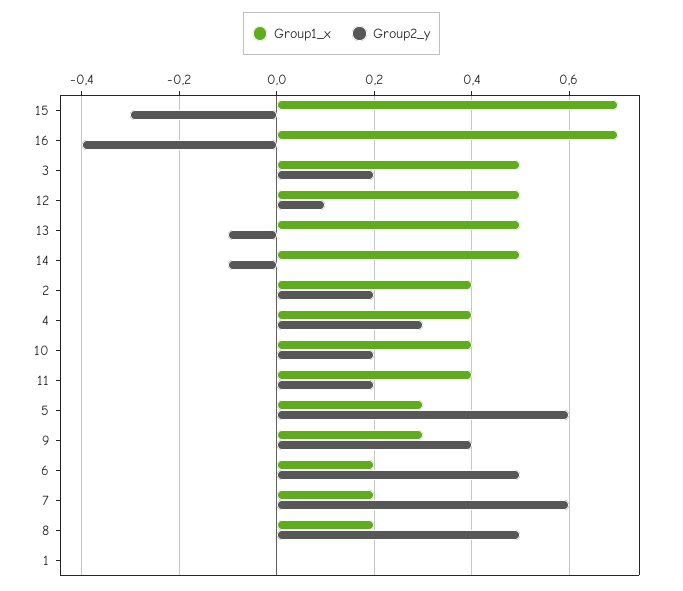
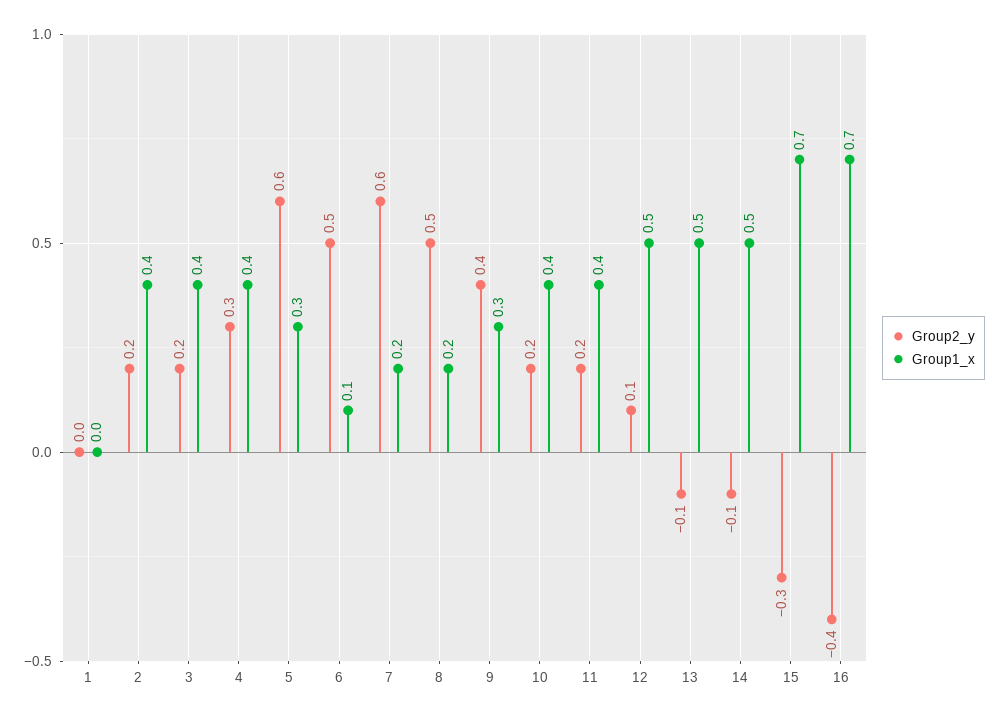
  {
    "Group1_x": {
      "15": 0.7,
      "16": 0.7,
-     "3": 0.5,
+     "3": 0.4,
      "12": 0.5,
      "13": 0.5,
      "14": 0.5,
      "2": 0.4,
      "4": 0.4,
      "10": 0.4,
      "11": 0.4,
      "5": 0.3,
      "9": 0.3,
-     "6": 0.2,
+     "6": 0.1,
      "7": 0.2,
      "8": 0.2,
      "1": 0
    },
    "Group2_y": {
      "15": -0.3,
      "16": -0.4,
      "3": 0.2,
      "12": 0.1,
      "13": -0.1,
      "14": -0.1,
      "2": 0.2,
      "4": 0.3,
      "10": 0.2,
      "11": 0.2,
      "5": 0.6,
      "9": 0.4,
      "6": 0.5,
      "7": 0.6,
      "8": 0.5,
      "1": 0
    }
  }

